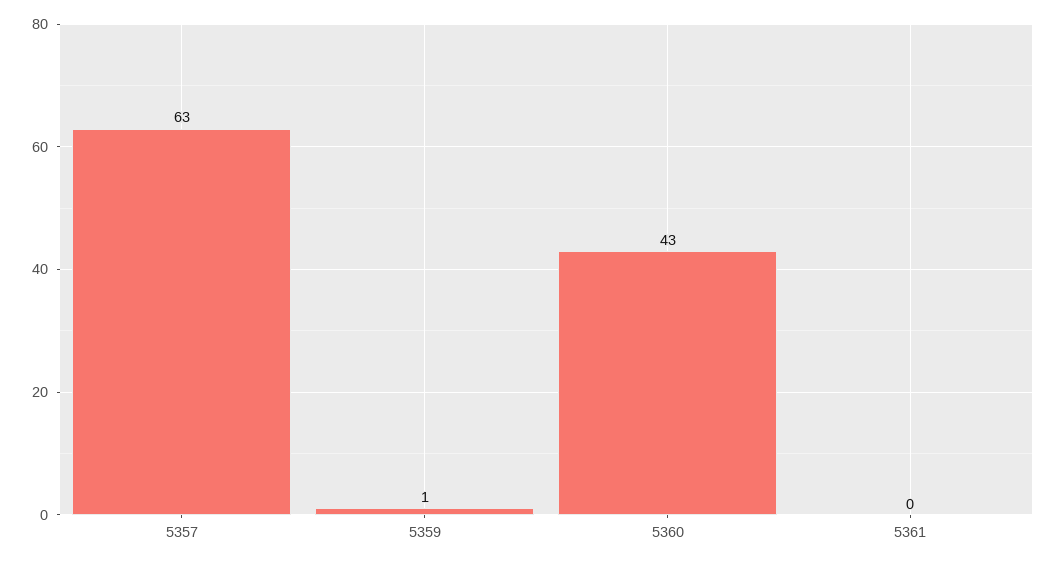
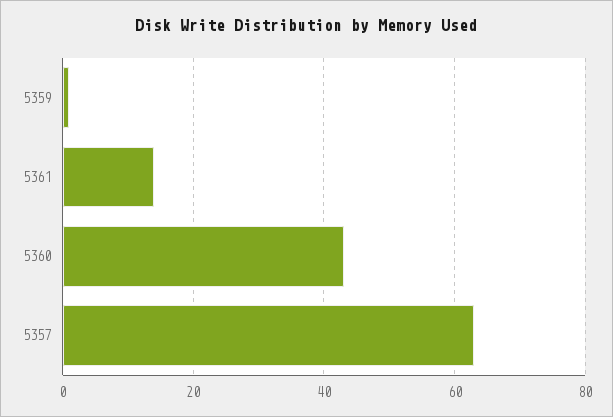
  {
    "5357": 63,
    "5359": 1,
    "5360": 43,
-   "5361": 0
+   "5361": 15
  }

